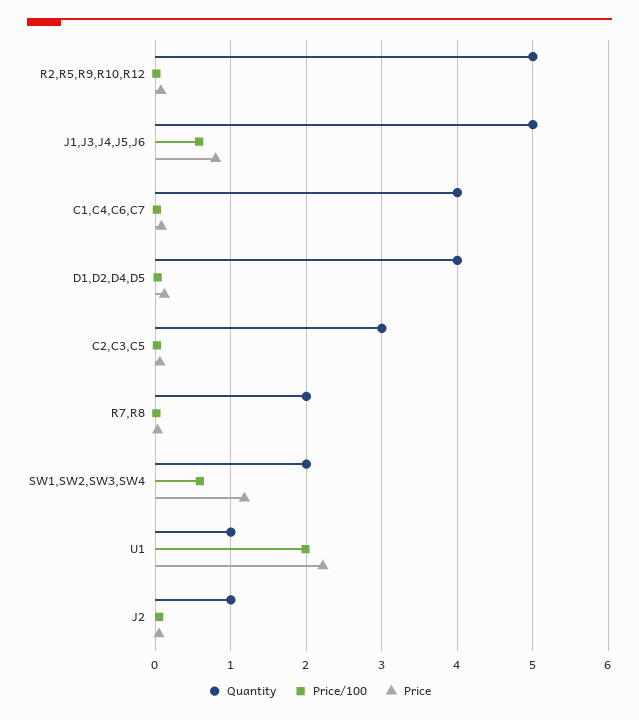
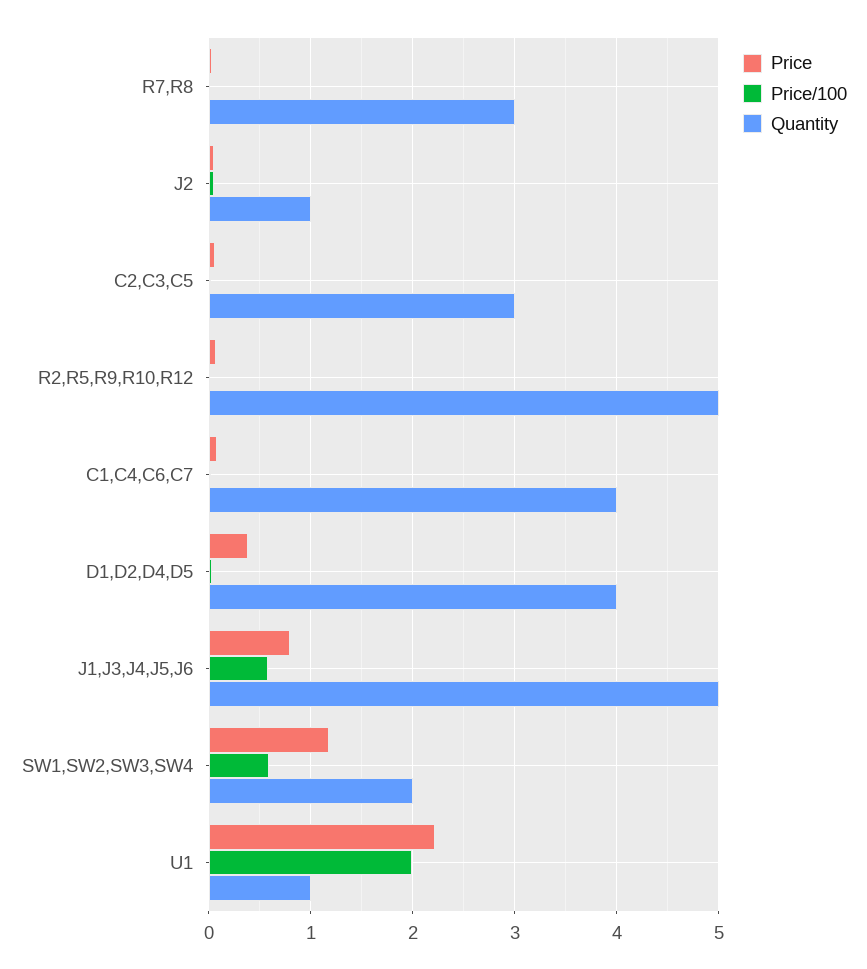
  {
    "Quantity": {
      "R2,R5,R9,R10,R12": 5,
      "J1,J3,J4,J5,J6": 5,
      "C1,C4,C6,C7": 4,
      "D1,D2,D4,D5": 4,
      "C2,C3,C5": 3,
-     "R7,R8": 2,
+     "R7,R8": 3,
      "SW1,SW2,SW3,SW4": 2,
      "U1": 1,
      "J2": 1
    },
    "Price/100": {
      "R2,R5,R9,R10,R12": 0,
      "J1,J3,J4,J5,J6": 0.6,
      "C1,C4,C6,C7": 0,
      "D1,D2,D4,D5": 0,
      "C2,C3,C5": 0,
      "R7,R8": 0,
      "SW1,SW2,SW3,SW4": 0.6,
      "U1": 2,
      "J2": 0.1
    },
    "Price": {
      "R2,R5,R9,R10,R12": 0.1,
      "J1,J3,J4,J5,J6": 0.8,
      "C1,C4,C6,C7": 0.1,
-     "D1,D2,D4,D5": 0.1,
+     "D1,D2,D4,D5": 0.4,
      "C2,C3,C5": 0.1,
      "R7,R8": 0,
      "SW1,SW2,SW3,SW4": 1.2,
      "U1": 2.2,
      "J2": 0.1
    }
  }

